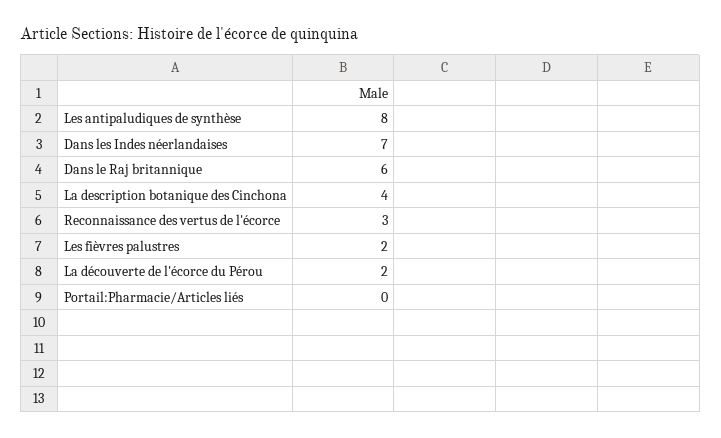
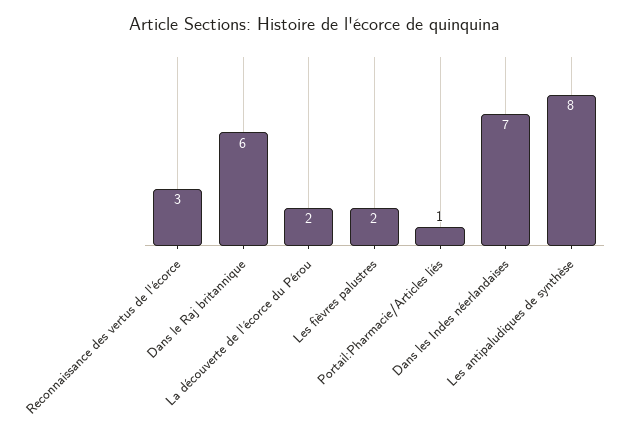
  {
    "Les antipaludiques de synthèse": 8,
    "Dans les Indes néerlandaises": 7,
    "Dans le Raj britannique": 6,
-   "La description botanique des Cinchona": 4,
    "Reconnaissance des vertus de l'écorce": 3,
    "Les fièvres palustres": 2,
    "La découverte de l'écorce du Pérou": 2,
-   "Portail:Pharmacie/Articles liés": 0
+   "Portail:Pharmacie/Articles liés": 1
  }

